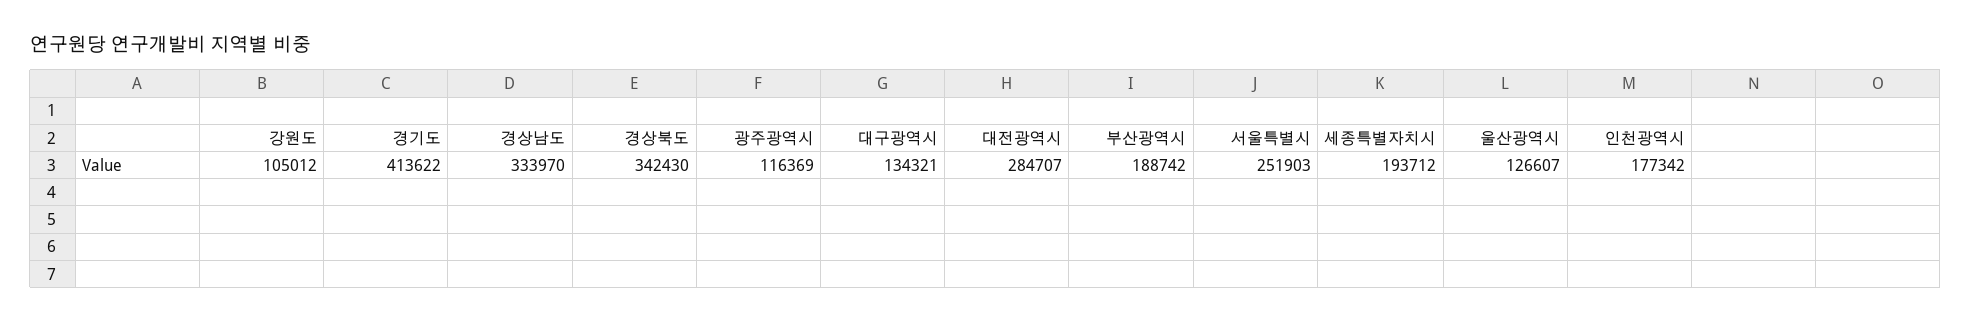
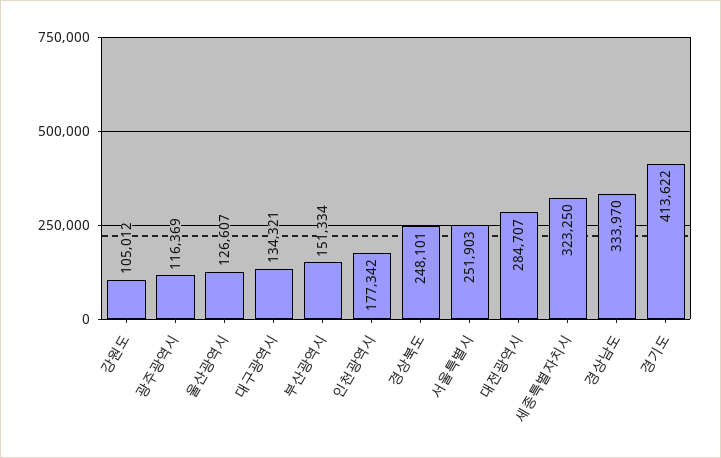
  {
    "강원도": 105012,
    "경기도": 413622,
    "경상남도": 333970,
-   "경상북도": 342430,
+   "경상북도": 248101,
    "광주광역시": 116369,
    "대구광역시": 134321,
    "대전광역시": 284707,
-   "부산광역시": 188742,
+   "부산광역시": 151334,
    "서울특별시": 251903,
-   "세종특별자치시": 193712,
+   "세종특별자치시": 323250,
    "울산광역시": 126607,
    "인천광역시": 177342
  }

